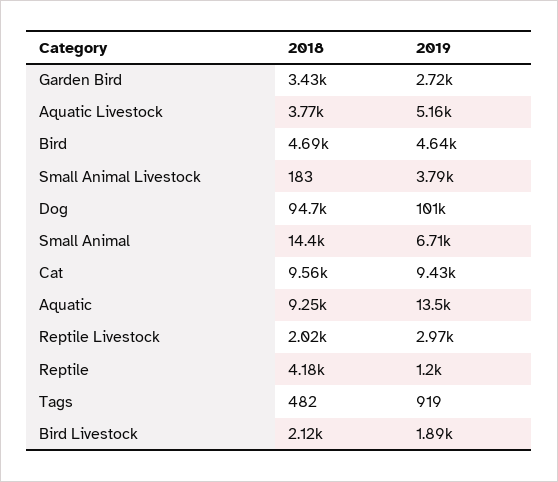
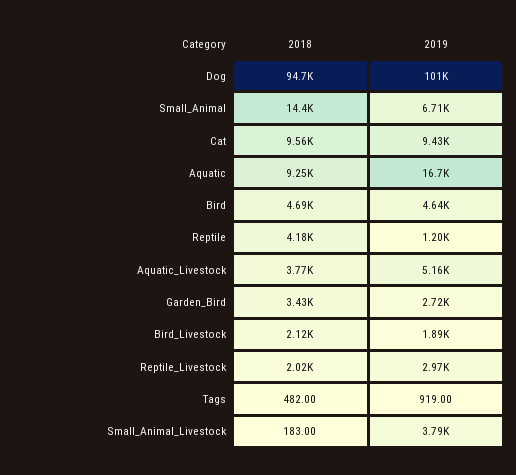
  {
    "2018": {
      "Garden Bird": 3430,
      "Aquatic Livestock": 3770,
      "Bird": 4690,
      "Small Animal Livestock": 183,
      "Dog": 94700,
      "Small Animal": 14400,
      "Cat": 9560,
      "Aquatic": 9250,
      "Reptile Livestock": 2020,
      "Reptile": 4180,
      "Tags": 482,
      "Bird Livestock": 2120
    },
    "2019": {
      "Garden Bird": 2720,
      "Aquatic Livestock": 5160,
      "Bird": 4640,
      "Small Animal Livestock": 3790,
      "Dog": 101000,
      "Small Animal": 6710,
      "Cat": 9430,
-     "Aquatic": 13500,
+     "Aquatic": 16700,
      "Reptile Livestock": 2970,
      "Reptile": 1200,
      "Tags": 919,
      "Bird Livestock": 1890
    }
  }

